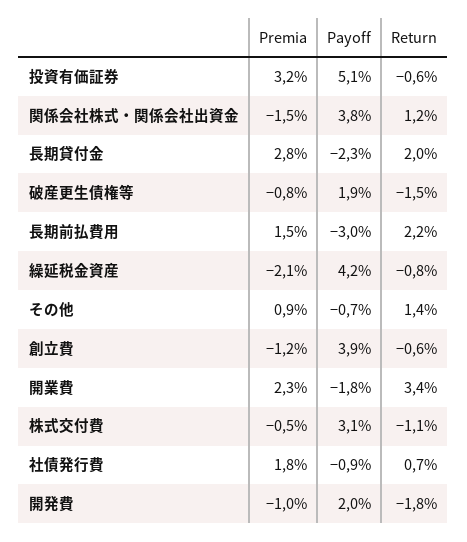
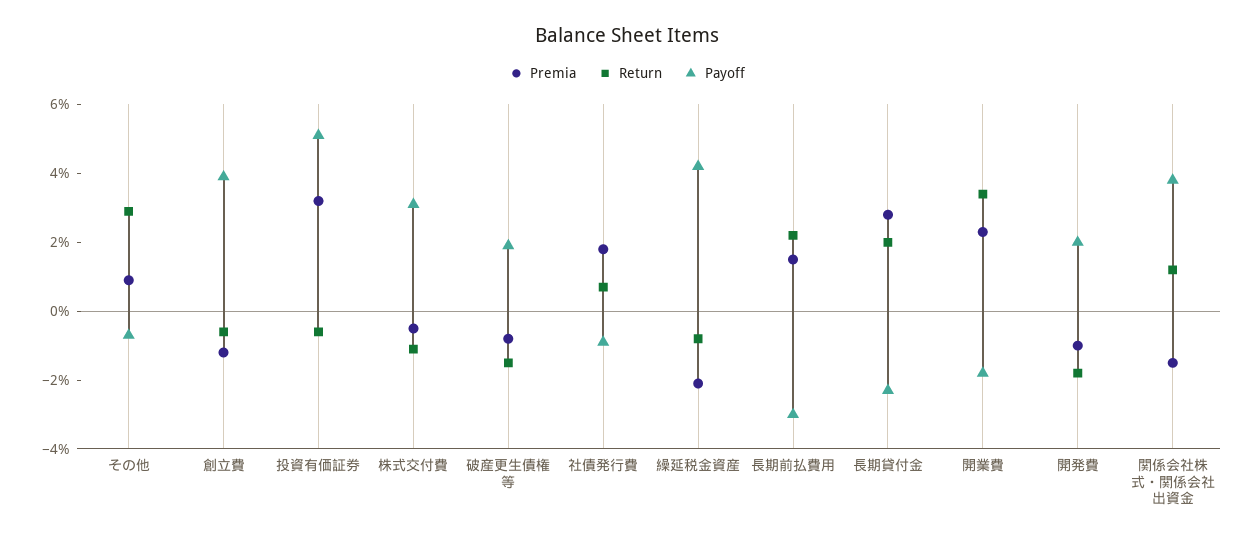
  {
    "Premia": {
      "投資有価証券": 3.2,
      "関係会社株式・関係会社出資金": -1.5,
      "長期貸付金": 2.8,
      "破産更生債権等": -0.8,
      "長期前払費用": 1.5,
      "繰延税金資産": -2.1,
      "その他": 0.9,
      "創立費": -1.2,
      "開業費": 2.3,
      "株式交付費": -0.5,
      "社債発行費": 1.8,
      "開発費": -1
    },
    "Payoff": {
      "投資有価証券": 5.1,
      "関係会社株式・関係会社出資金": 3.8,
      "長期貸付金": -2.3,
      "破産更生債権等": 1.9,
      "長期前払費用": -3,
      "繰延税金資産": 4.2,
      "その他": -0.7,
      "創立費": 3.9,
      "開業費": -1.8,
      "株式交付費": 3.1,
      "社債発行費": -0.9,
      "開発費": 2
    },
    "Return": {
      "投資有価証券": -0.6,
      "関係会社株式・関係会社出資金": 1.2,
      "長期貸付金": 2,
      "破産更生債権等": -1.5,
      "長期前払費用": 2.2,
      "繰延税金資産": -0.8,
-     "その他": 1.4,
+     "その他": 3,
      "創立費": -0.6,
      "開業費": 3.4,
      "株式交付費": -1.1,
      "社債発行費": 0.7,
      "開発費": -1.8
    }
  }

